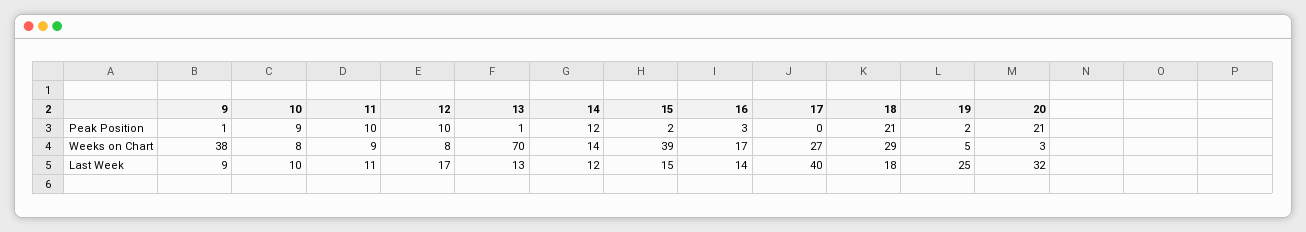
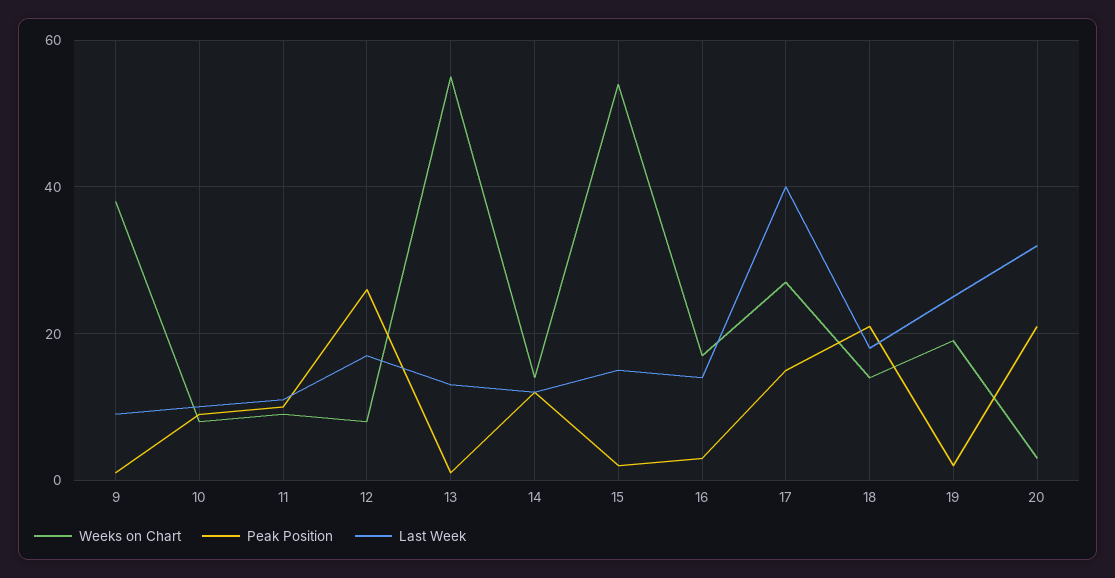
  {
    "Peak Position": {
      "9": 1,
      "10": 9,
      "11": 10,
-     "12": 10,
+     "12": 25,
      "13": 1,
      "14": 12,
      "15": 2,
      "16": 3,
-     "17": 0,
+     "17": 15,
      "18": 21,
      "19": 2,
      "20": 21
    },
    "Weeks on Chart": {
      "9": 38,
      "10": 8,
      "11": 9,
      "12": 8,
-     "13": 70,
+     "13": 55,
      "14": 14,
-     "15": 39,
+     "15": 55,
      "16": 17,
      "17": 27,
-     "18": 29,
+     "18": 15,
-     "19": 5,
+     "19": 20,
      "20": 3
    },
    "Last Week": {
      "9": 9,
      "10": 10,
      "11": 11,
      "12": 17,
      "13": 13,
      "14": 12,
      "15": 15,
      "16": 14,
      "17": 40,
      "18": 18,
      "19": 25,
      "20": 32
    }
  }

